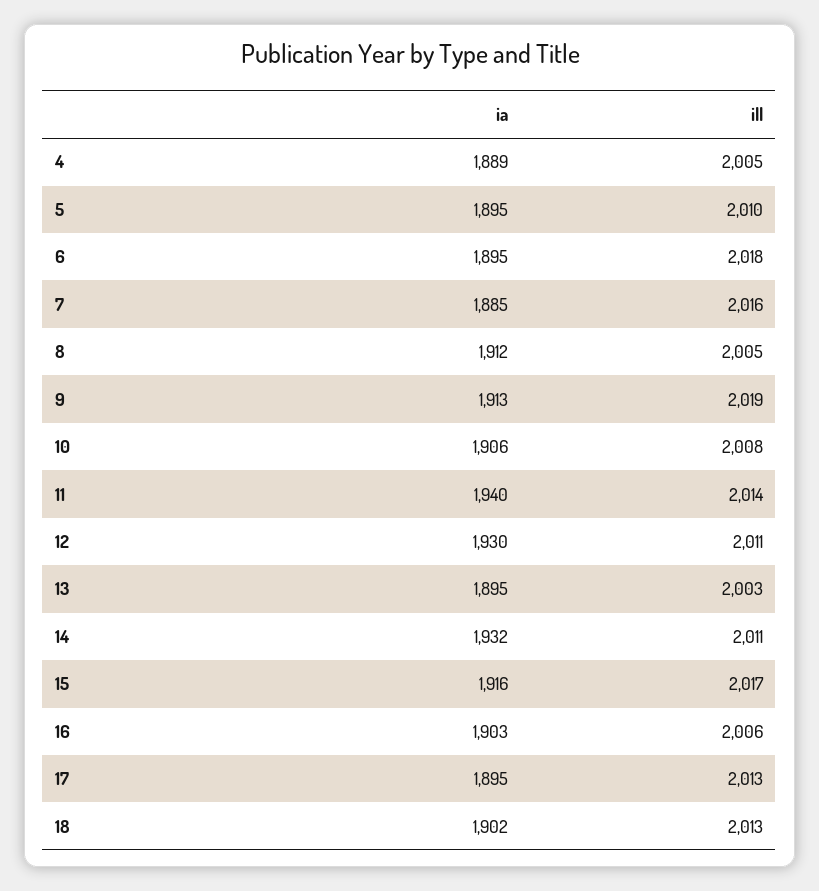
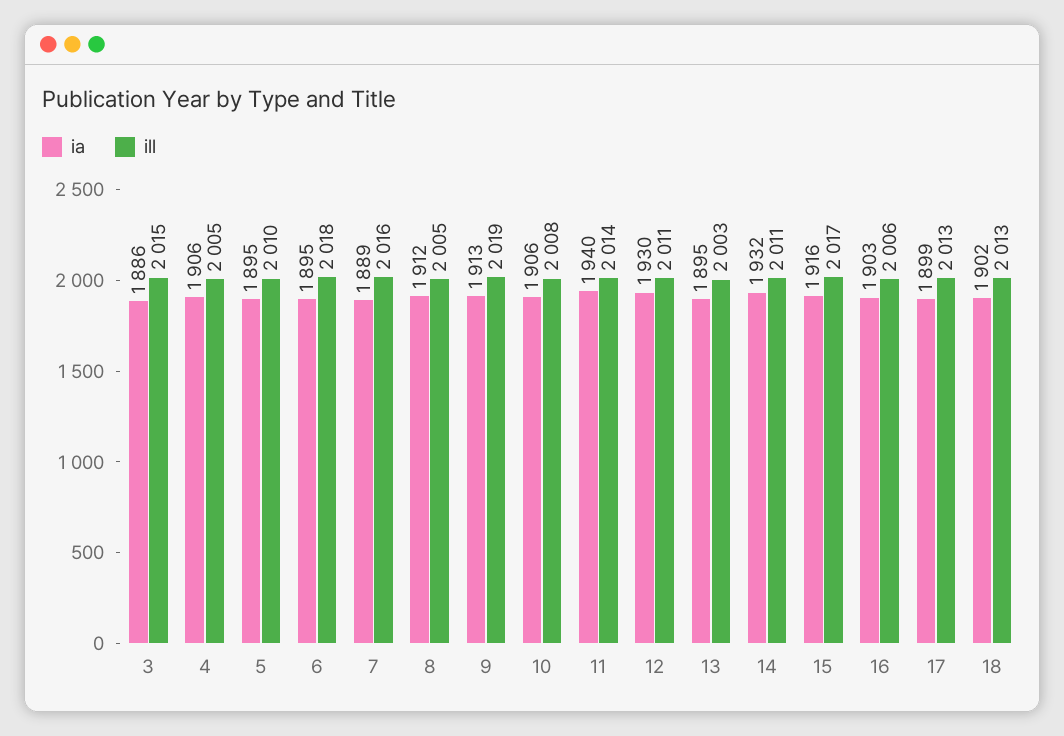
  {
    "ia": {
-     "4": 1889,
+     "4": 1906,
      "5": 1895,
      "6": 1895,
-     "7": 1885,
+     "7": 1889,
      "8": 1912,
      "9": 1913,
      "10": 1906,
      "11": 1940,
      "12": 1930,
      "13": 1895,
      "14": 1932,
      "15": 1916,
      "16": 1903,
-     "17": 1895,
+     "17": 1899,
-     "18": 1902
+     "18": 1902,
+     "3": 1886
    },
    "ill": {
      "4": 2005,
      "5": 2010,
      "6": 2018,
      "7": 2016,
      "8": 2005,
      "9": 2019,
      "10": 2008,
      "11": 2014,
      "12": 2011,
      "13": 2003,
      "14": 2011,
      "15": 2017,
      "16": 2006,
      "17": 2013,
-     "18": 2013
+     "18": 2013,
+     "3": 2015
    }
  }

